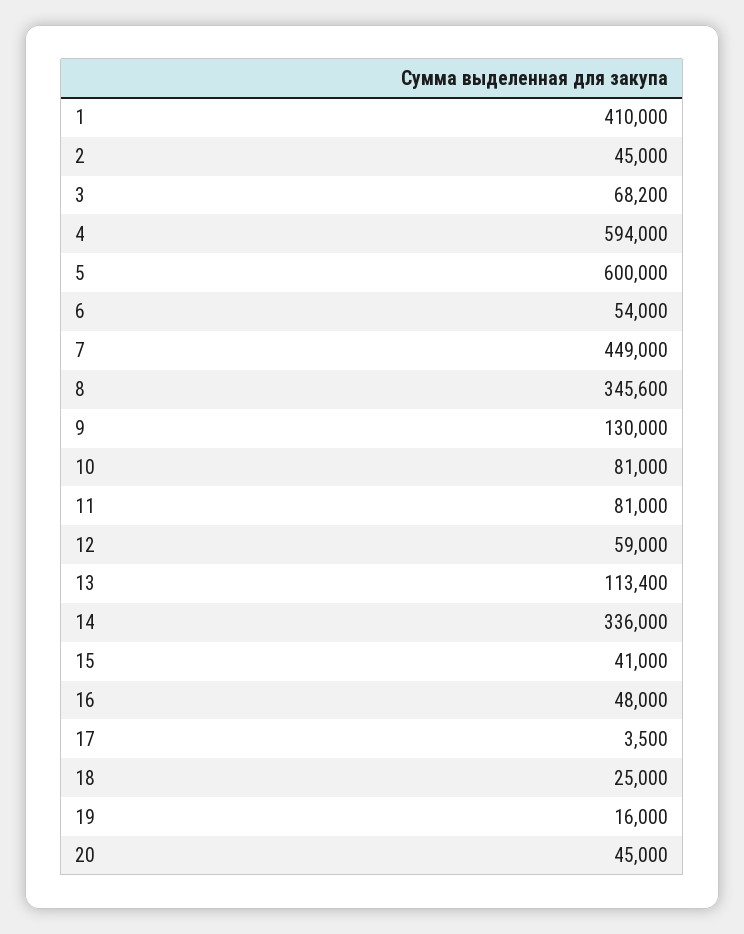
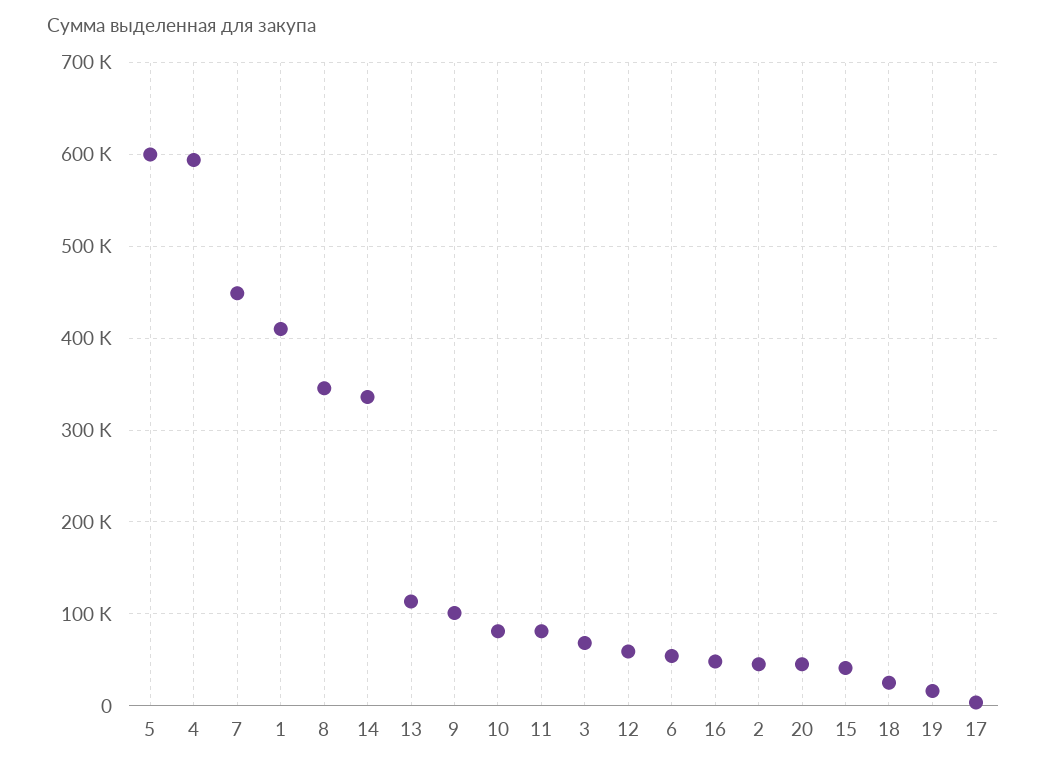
  {
    "1": 410000,
    "2": 45000,
    "3": 68200,
    "4": 594000,
    "5": 600000,
    "6": 54000,
    "7": 449000,
    "8": 345600,
-   "9": 130000,
+   "9": 100000,
    "10": 81000,
    "11": 81000,
    "12": 59000,
    "13": 113400,
    "14": 336000,
    "15": 41000,
    "16": 48000,
    "17": 3500,
    "18": 25000,
    "19": 16000,
    "20": 45000
  }

